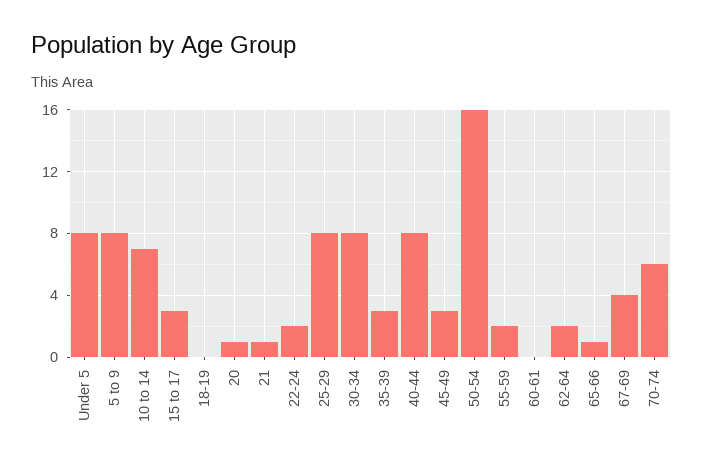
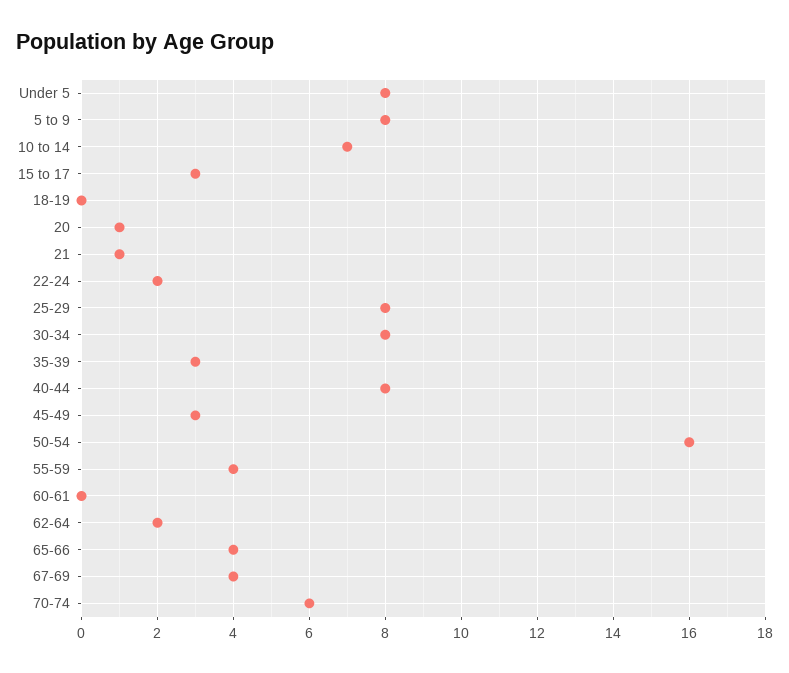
  {
    "Under 5": 8,
    "5 to 9": 8,
    "10 to 14": 7,
    "15 to 17": 3,
    "18-19": 0,
    "20": 1,
    "21": 1,
    "22-24": 2,
    "25-29": 8,
    "30-34": 8,
    "35-39": 3,
    "40-44": 8,
    "45-49": 3,
    "50-54": 16,
-   "55-59": 2,
+   "55-59": 4,
    "60-61": 0,
    "62-64": 2,
-   "65-66": 1,
+   "65-66": 4,
    "67-69": 4,
    "70-74": 6
  }

